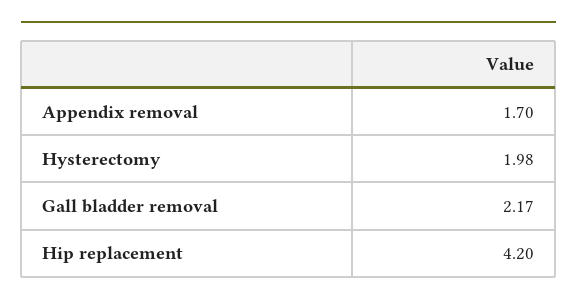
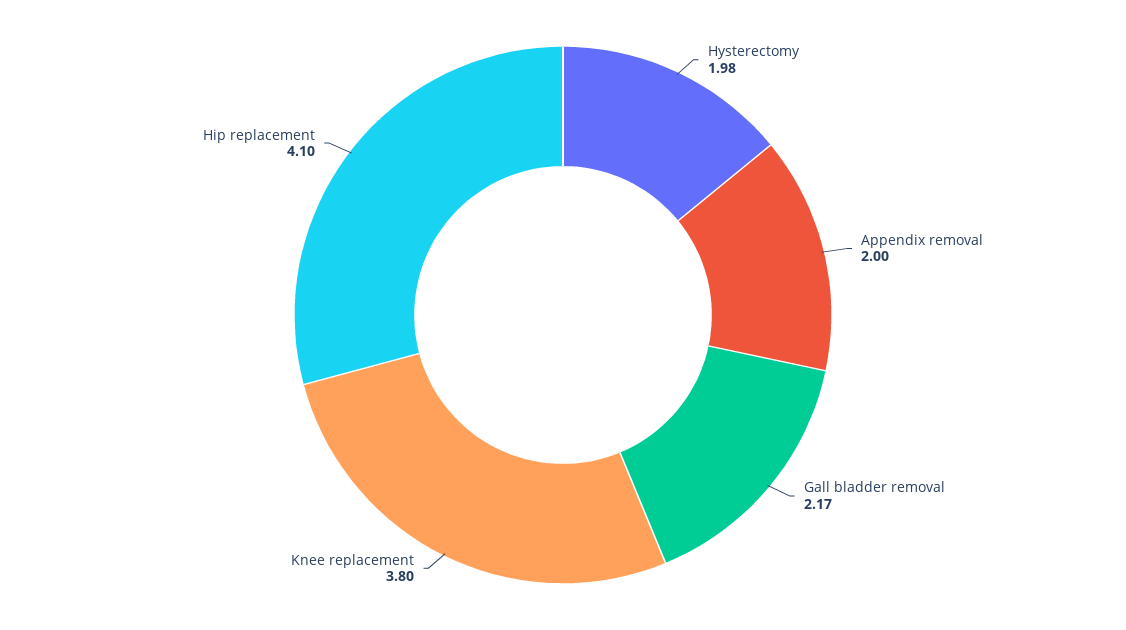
  {
-   "Appendix removal": 1.7,
+   "Appendix removal": 2,
    "Hysterectomy": 1.98,
    "Gall bladder removal": 2.17,
-   "Hip replacement": 4.2
+   "Hip replacement": 4.1,
+   "Knee replacement": 3.8
  }

